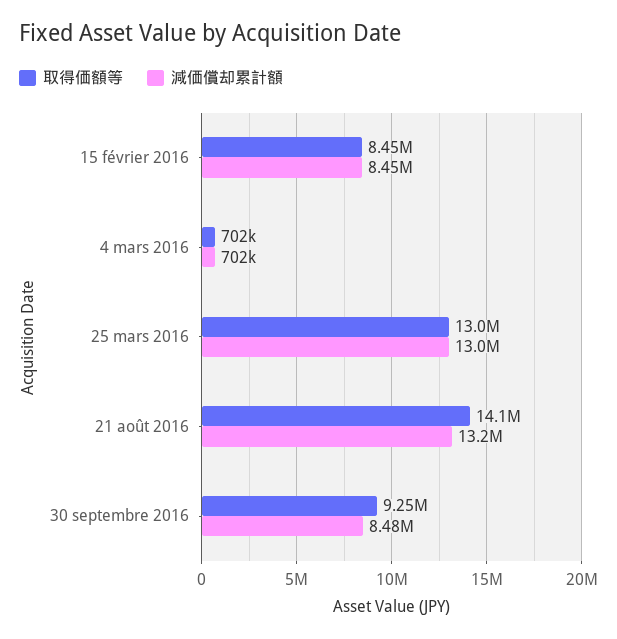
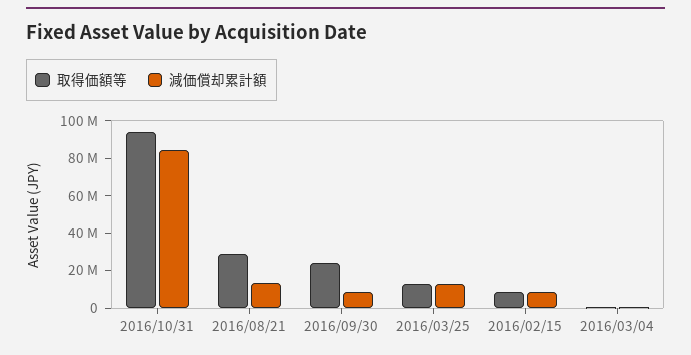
  {
    "取得価額等": {
      "15 février 2016": 8450000,
      "4 mars 2016": 702000,
      "25 mars 2016": 13000000,
-     "21 août 2016": 14100000,
+     "21 août 2016": 30000000,
-     "30 septembre 2016": 9250000
+     "30 septembre 2016": 25000000,
+     "2016/10/31": 95000000
    },
    "減価償却累計額": {
      "15 février 2016": 8450000,
      "4 mars 2016": 702000,
      "25 mars 2016": 13000000,
      "21 août 2016": 13200000,
-     "30 septembre 2016": 8480000
+     "30 septembre 2016": 8480000,
+     "2016/10/31": 85000000
    }
  }

